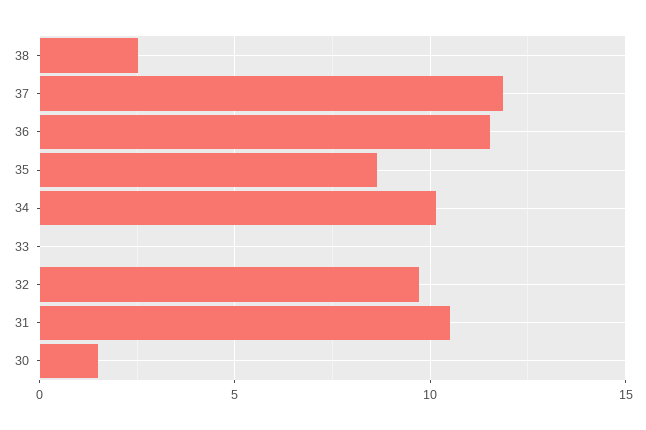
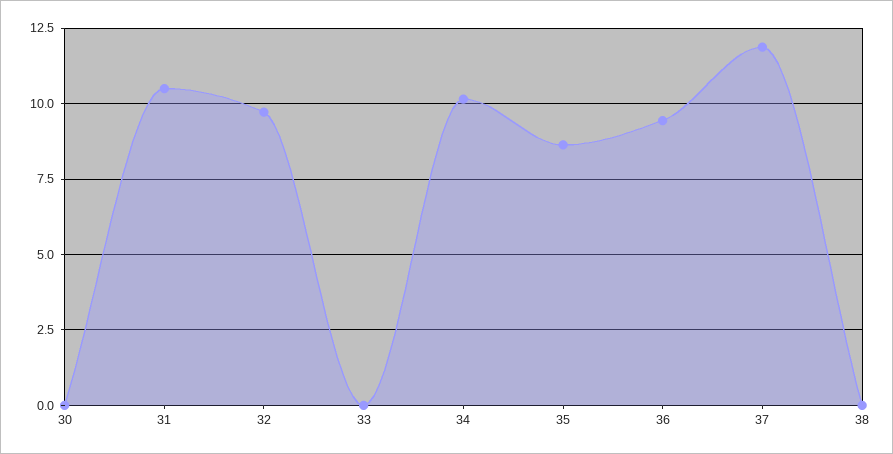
  {
-   "38": 2.5,
+   "38": 0,
    "37": 11.75,
-   "36": 11.5,
+   "36": 9.5,
    "35": 8.75,
    "34": 10.25,
    "33": 0,
    "32": 9.75,
    "31": 10.5,
-   "30": 1.5
+   "30": 0
  }

